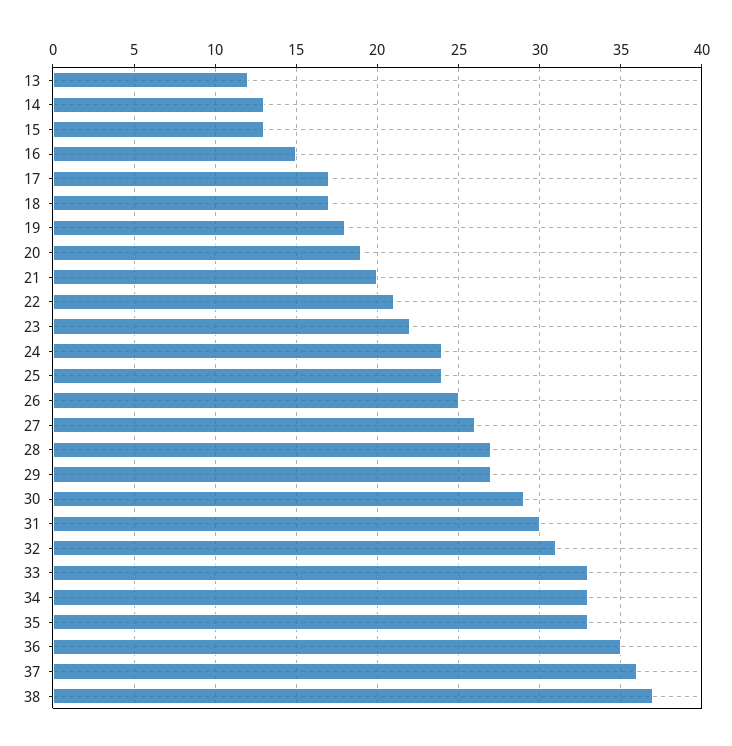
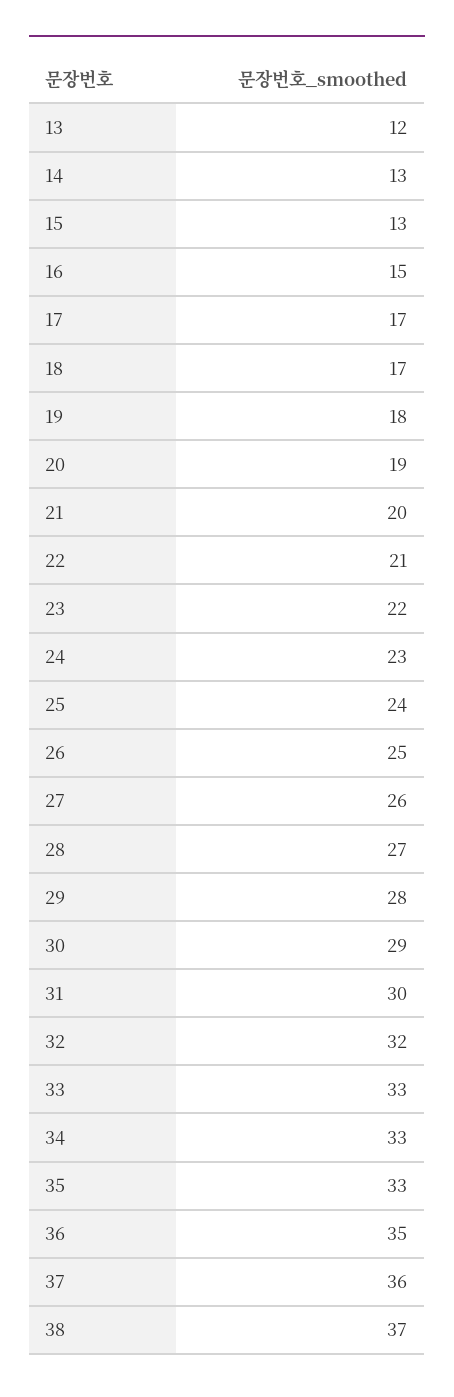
  {
    "13": 12,
    "14": 13,
    "15": 13,
    "16": 15,
    "17": 17,
    "18": 17,
    "19": 18,
    "20": 19,
    "21": 20,
    "22": 21,
    "23": 22,
-   "24": 24,
+   "24": 23,
    "25": 24,
    "26": 25,
    "27": 26,
    "28": 27,
-   "29": 27,
+   "29": 28,
    "30": 29,
    "31": 30,
-   "32": 31,
+   "32": 32,
    "33": 33,
    "34": 33,
    "35": 33,
    "36": 35,
    "37": 36,
    "38": 37
  }

